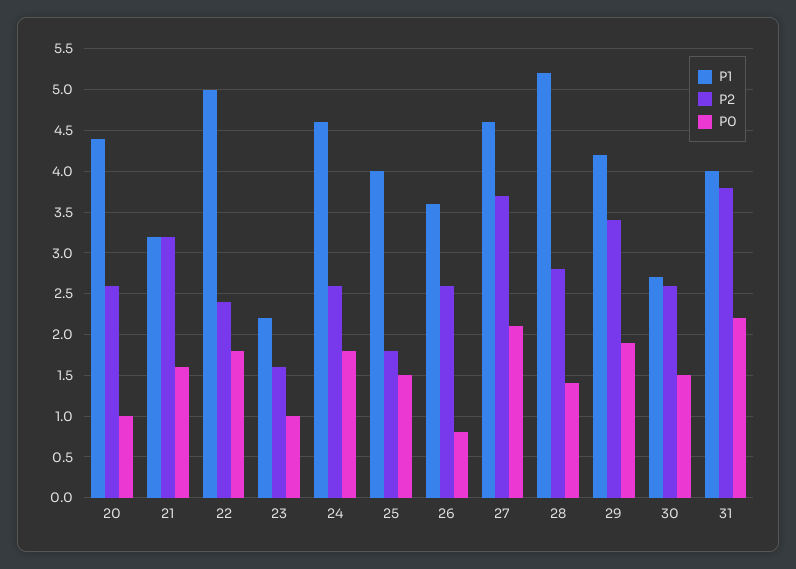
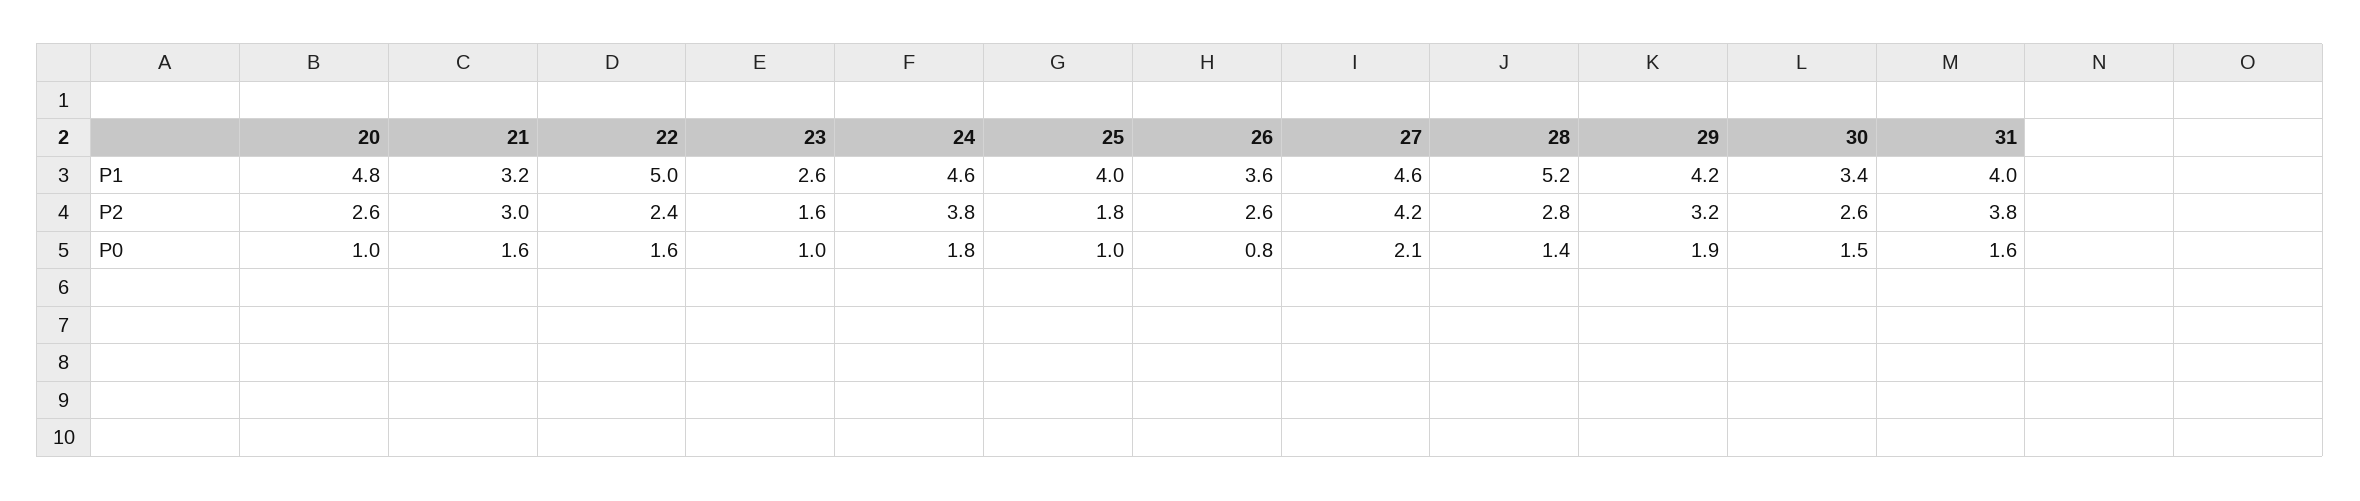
  {
    "P1": {
-     "20": 4.4,
+     "20": 4.8,
      "21": 3.2,
      "22": 5,
-     "23": 2.2,
+     "23": 2.6,
      "24": 4.6,
      "25": 4,
      "26": 3.6,
      "27": 4.6,
      "28": 5.2,
      "29": 4.2,
-     "30": 2.7,
+     "30": 3.4,
      "31": 4
    },
    "P2": {
      "20": 2.6,
-     "21": 3.2,
+     "21": 3,
      "22": 2.4,
      "23": 1.6,
-     "24": 2.6,
+     "24": 3.8,
      "25": 1.8,
      "26": 2.6,
-     "27": 3.7,
+     "27": 4.2,
      "28": 2.8,
-     "29": 3.4,
+     "29": 3.2,
      "30": 2.6,
      "31": 3.8
    },
    "P0": {
      "20": 1,
      "21": 1.6,
-     "22": 1.8,
+     "22": 1.6,
      "23": 1,
      "24": 1.8,
-     "25": 1.5,
+     "25": 1,
      "26": 0.8,
      "27": 2.1,
      "28": 1.4,
      "29": 1.9,
      "30": 1.5,
-     "31": 2.2
+     "31": 1.6
    }
  }

